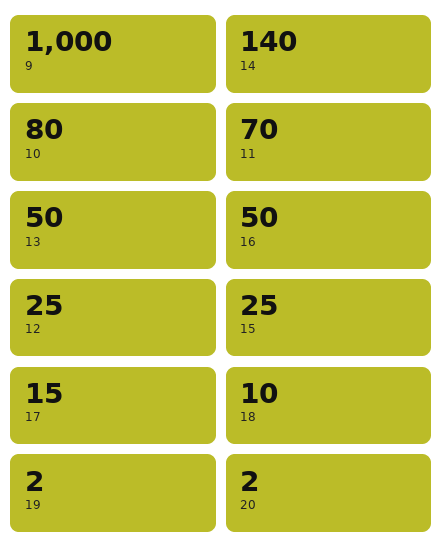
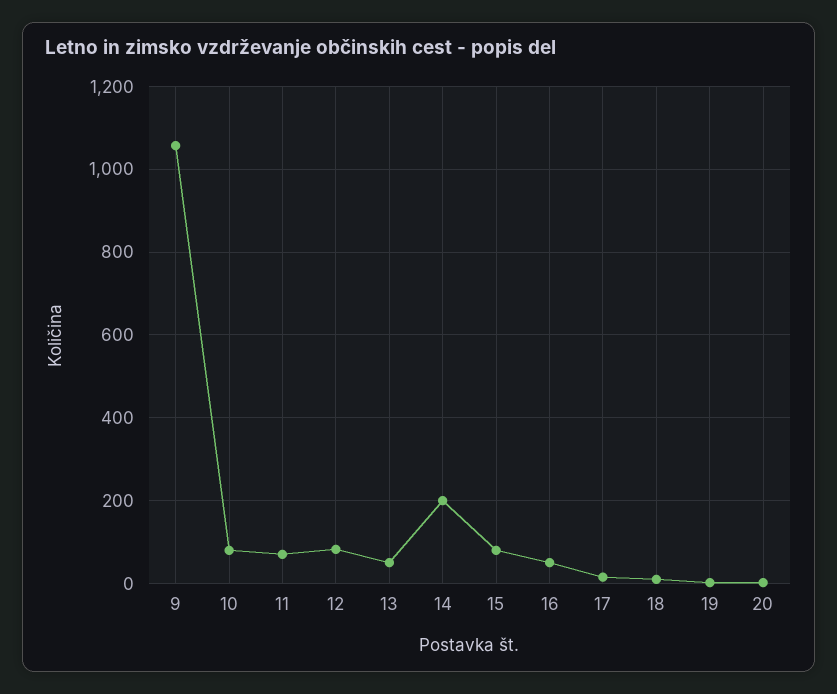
  {
-   "9": 1000,
+   "9": 1060,
-   "14": 140,
+   "14": 200,
    "10": 80,
    "11": 70,
    "13": 50,
    "16": 50,
-   "12": 25,
+   "12": 80,
-   "15": 25,
+   "15": 80,
    "17": 15,
    "18": 10,
    "19": 2,
    "20": 2
  }

